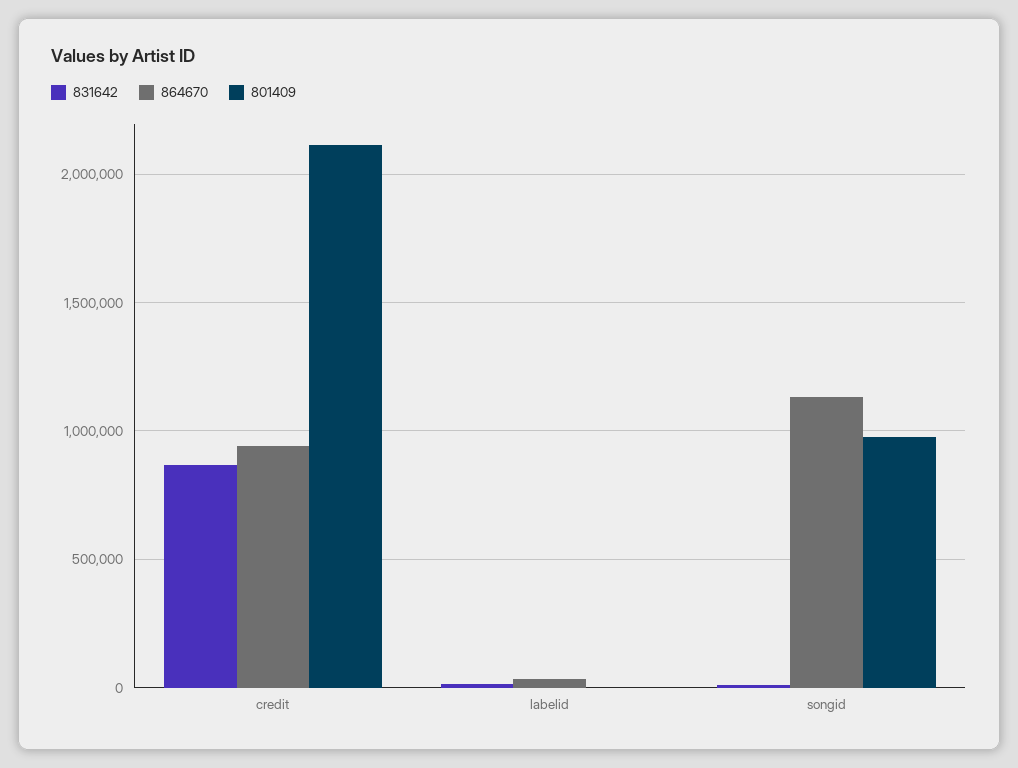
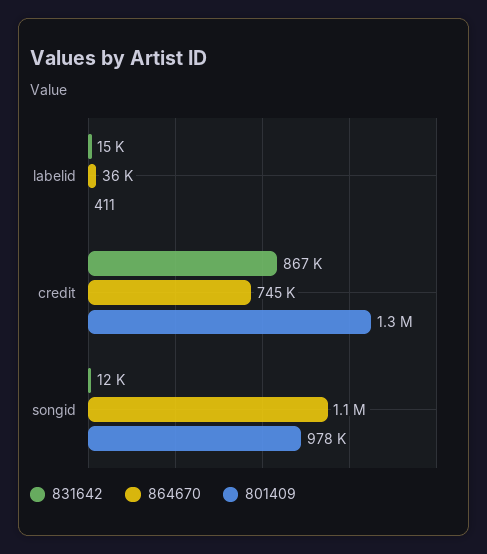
  {
    "831642": {
      "credit": 867000,
      "labelid": 15000,
      "songid": 12000
    },
    "864670": {
-     "credit": 950000,
+     "credit": 745000,
      "labelid": 36000,
      "songid": 1100000
    },
    "801409": {
-     "credit": 2100000,
+     "credit": 1300000,
      "labelid": 411,
      "songid": 978000
    }
  }

